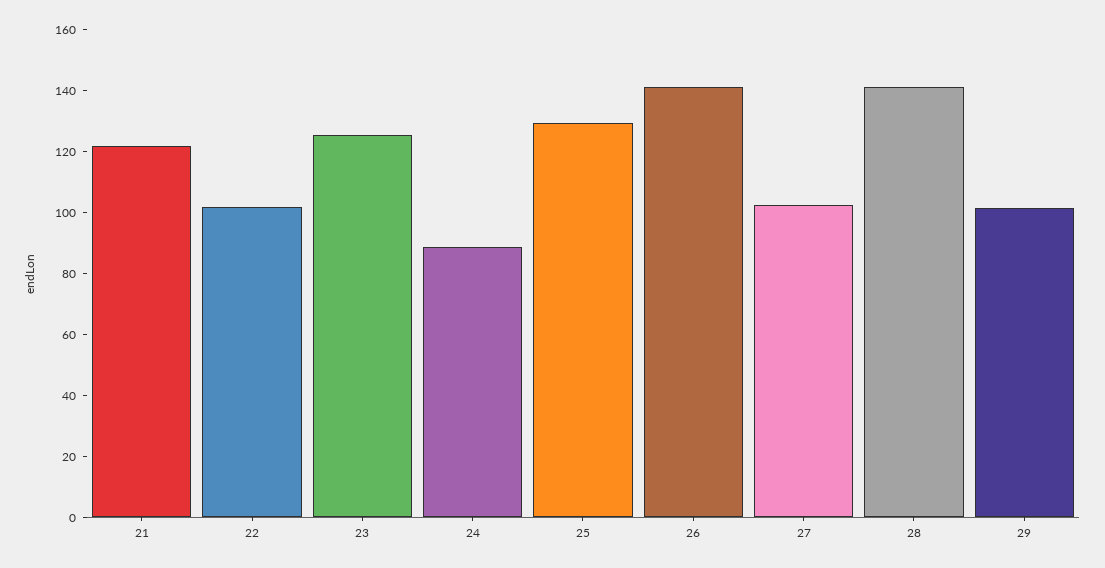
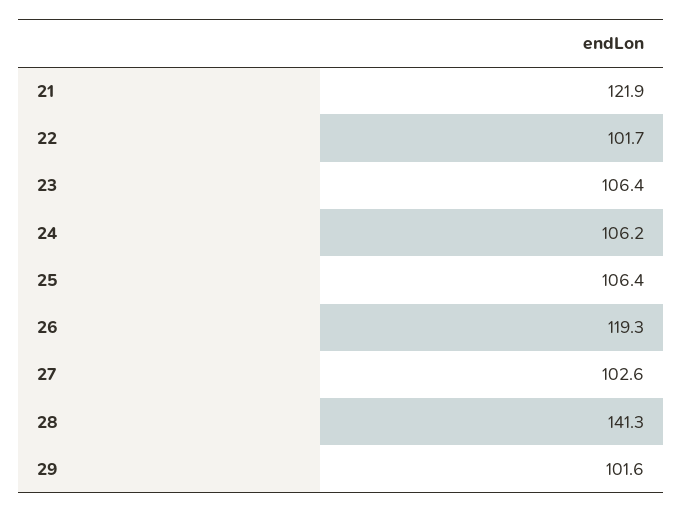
  {
    "21": 121.9,
    "22": 101.7,
-   "23": 125,
+   "23": 106.4,
-   "24": 90,
+   "24": 106.2,
-   "25": 130,
+   "25": 106.4,
-   "26": 140,
+   "26": 119.3,
    "27": 102.6,
    "28": 141.3,
    "29": 101.6
  }

